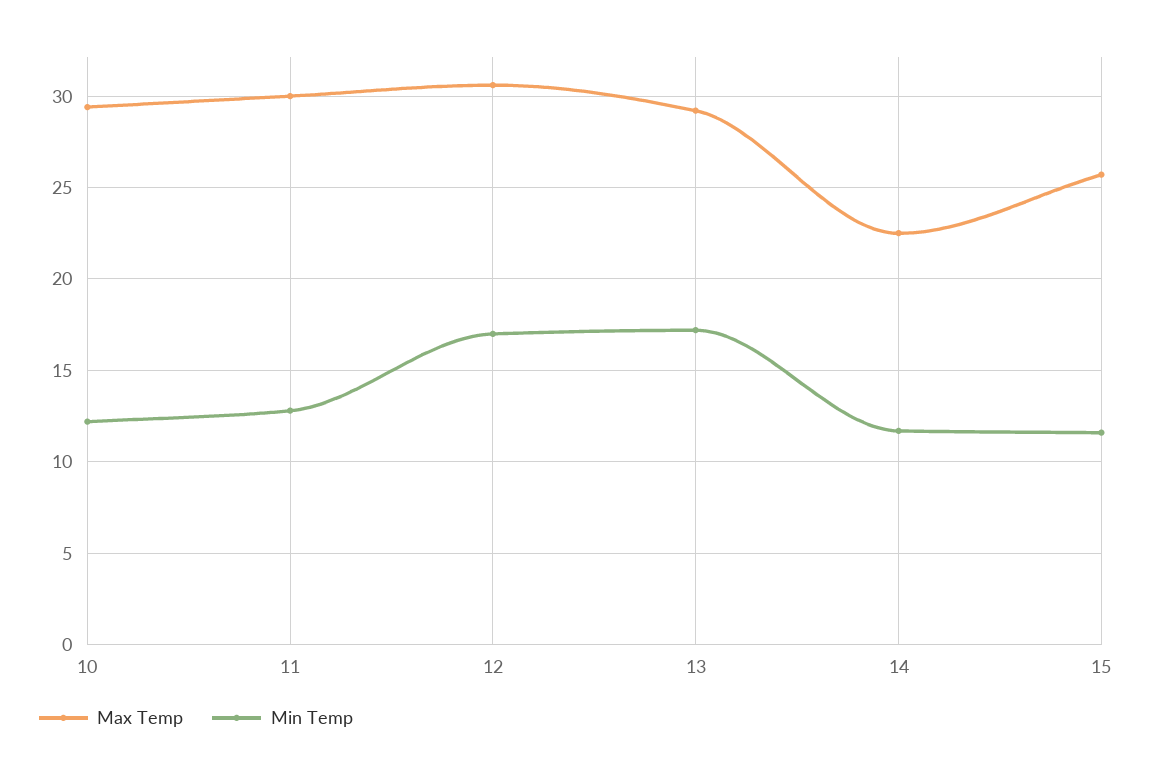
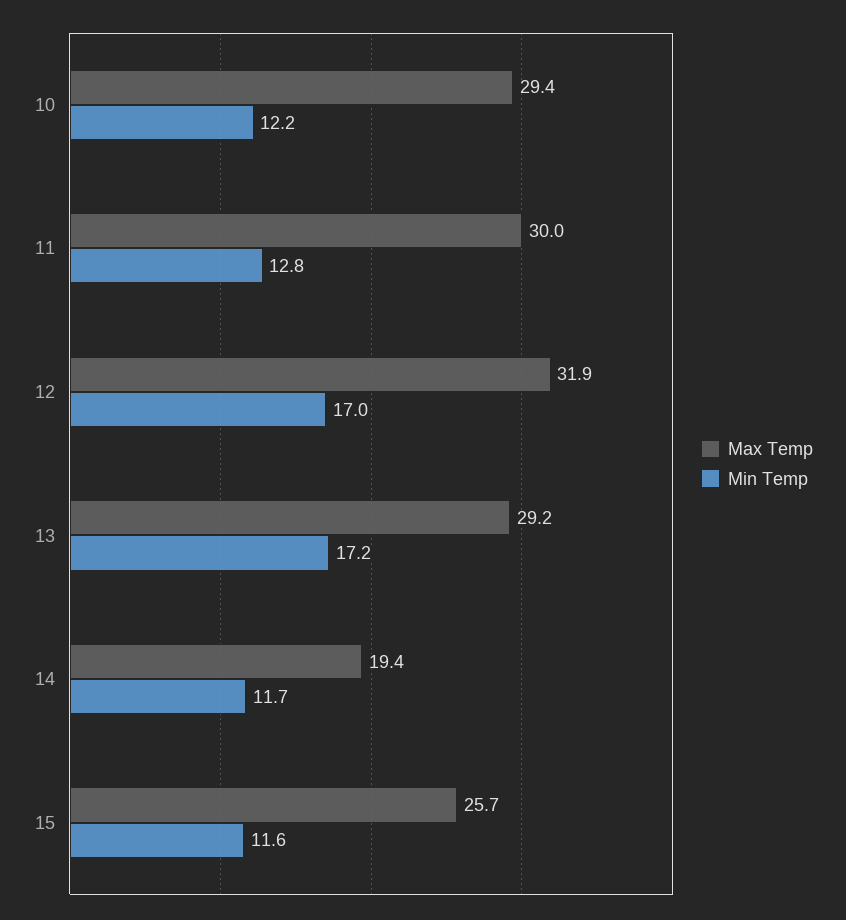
  {
    "Max Temp": {
      "10": 29.4,
      "11": 30,
-     "12": 30.5,
+     "12": 31.9,
      "13": 29.2,
-     "14": 22.5,
+     "14": 19.4,
      "15": 25.7
    },
    "Min Temp": {
      "10": 12.2,
      "11": 12.8,
      "12": 17,
      "13": 17.2,
      "14": 11.7,
      "15": 11.6
    }
  }

